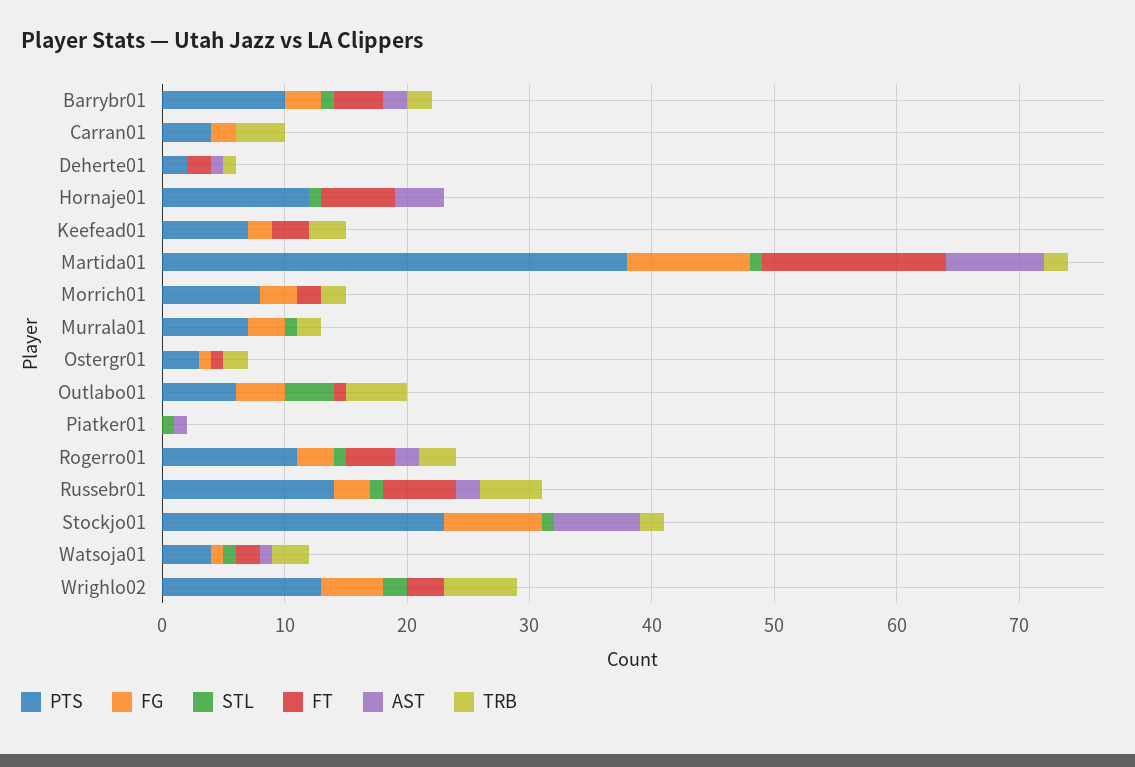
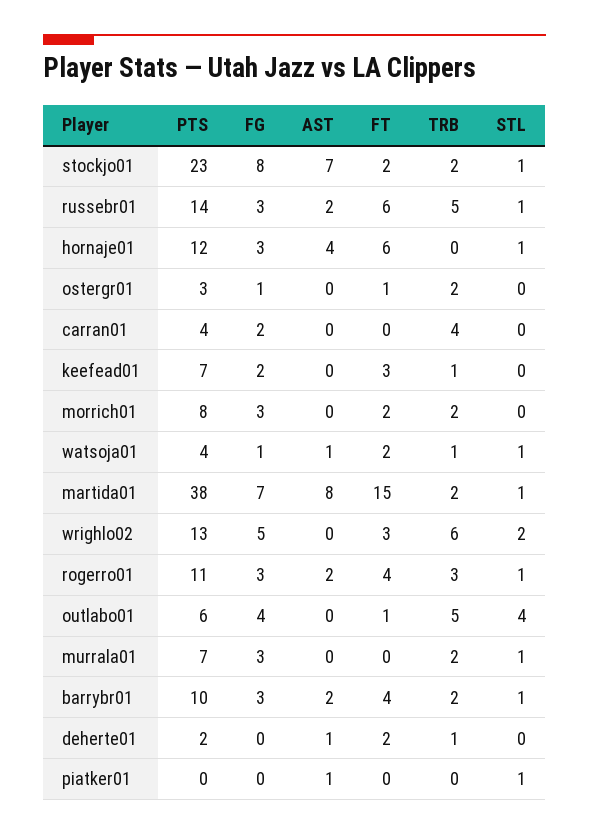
  {
    "PTS": {
      "Barrybr01": 10,
      "Carran01": 4,
      "Deherte01": 2,
      "Hornaje01": 12,
      "Keefead01": 7,
      "Martida01": 38,
      "Morrich01": 8,
      "Murrala01": 7,
      "Ostergr01": 3,
      "Outlabo01": 6,
      "Piatker01": 0,
      "Rogerro01": 11,
      "Russebr01": 14,
      "Stockjo01": 23,
      "Watsoja01": 4,
      "Wrighlo02": 13
    },
    "FG": {
      "Barrybr01": 3,
      "Carran01": 2,
      "Deherte01": 0,
-     "Hornaje01": 0,
+     "Hornaje01": 3,
      "Keefead01": 2,
-     "Martida01": 10,
+     "Martida01": 7,
      "Morrich01": 3,
      "Murrala01": 3,
      "Ostergr01": 1,
      "Outlabo01": 4,
      "Piatker01": 0,
      "Rogerro01": 3,
      "Russebr01": 3,
      "Stockjo01": 8,
      "Watsoja01": 1,
      "Wrighlo02": 5
    },
    "STL": {
      "Barrybr01": 1,
      "Carran01": 0,
      "Deherte01": 0,
      "Hornaje01": 1,
      "Keefead01": 0,
      "Martida01": 1,
      "Morrich01": 0,
      "Murrala01": 1,
      "Ostergr01": 0,
      "Outlabo01": 4,
      "Piatker01": 1,
      "Rogerro01": 1,
      "Russebr01": 1,
      "Stockjo01": 1,
      "Watsoja01": 1,
      "Wrighlo02": 2
    },
    "FT": {
      "Barrybr01": 4,
      "Carran01": 0,
      "Deherte01": 2,
      "Hornaje01": 6,
      "Keefead01": 3,
      "Martida01": 15,
      "Morrich01": 2,
      "Murrala01": 0,
      "Ostergr01": 1,
      "Outlabo01": 1,
      "Piatker01": 0,
      "Rogerro01": 4,
      "Russebr01": 6,
-     "Stockjo01": 0,
+     "Stockjo01": 2,
      "Watsoja01": 2,
      "Wrighlo02": 3
    },
    "AST": {
      "Barrybr01": 2,
      "Carran01": 0,
      "Deherte01": 1,
      "Hornaje01": 4,
      "Keefead01": 0,
      "Martida01": 8,
      "Morrich01": 0,
      "Murrala01": 0,
      "Ostergr01": 0,
      "Outlabo01": 0,
      "Piatker01": 1,
      "Rogerro01": 2,
      "Russebr01": 2,
      "Stockjo01": 7,
      "Watsoja01": 1,
      "Wrighlo02": 0
    },
    "TRB": {
      "Barrybr01": 2,
      "Carran01": 4,
      "Deherte01": 1,
      "Hornaje01": 0,
-     "Keefead01": 3,
+     "Keefead01": 1,
      "Martida01": 2,
      "Morrich01": 2,
      "Murrala01": 2,
      "Ostergr01": 2,
      "Outlabo01": 5,
      "Piatker01": 0,
      "Rogerro01": 3,
      "Russebr01": 5,
      "Stockjo01": 2,
-     "Watsoja01": 3,
+     "Watsoja01": 1,
      "Wrighlo02": 6
    }
  }

